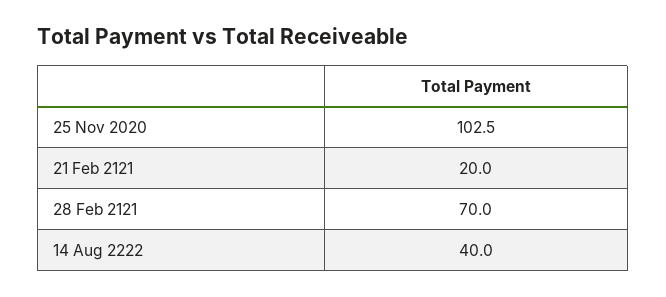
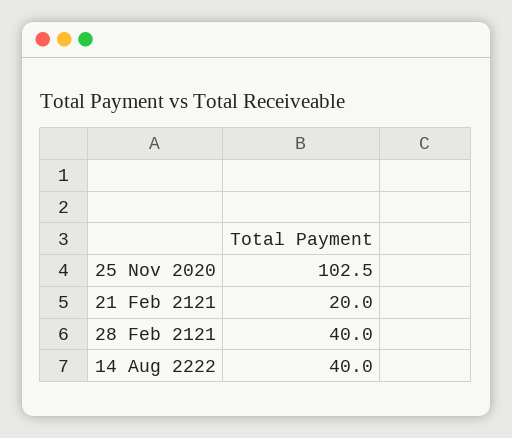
  {
    "25 Nov 2020": 102.5,
    "21 Feb 2121": 20,
-   "28 Feb 2121": 70,
+   "28 Feb 2121": 40,
    "14 Aug 2222": 40
  }

